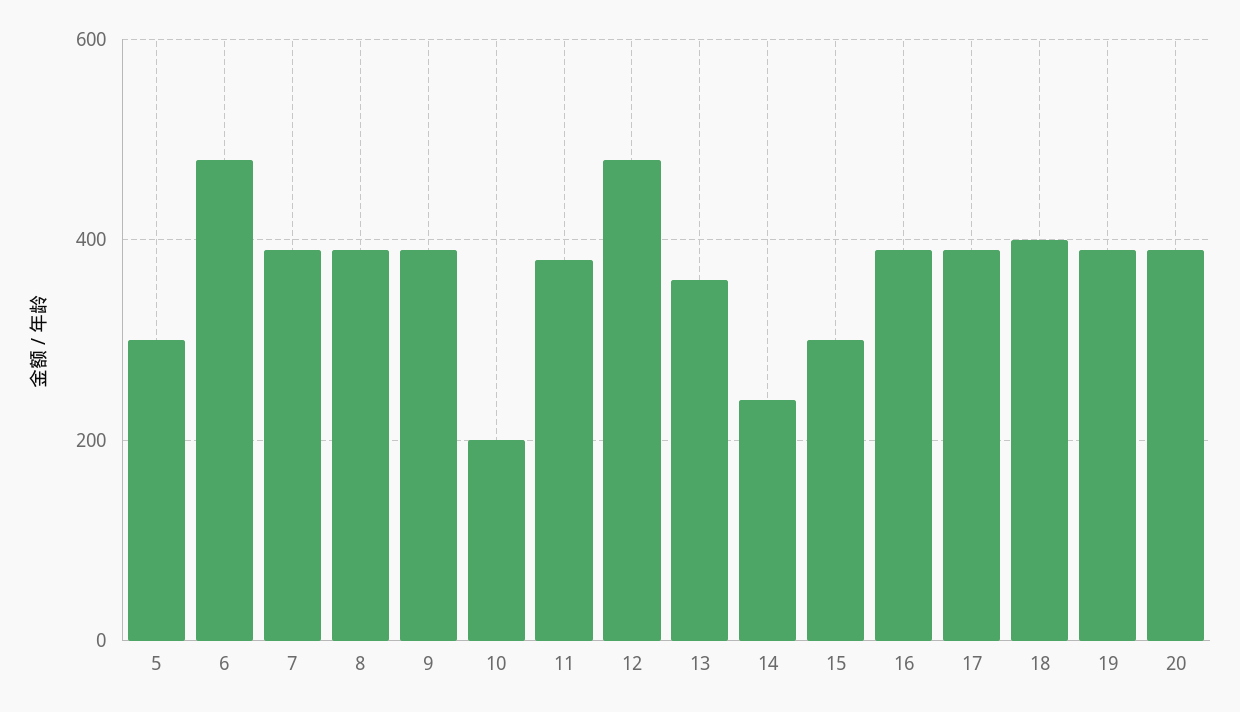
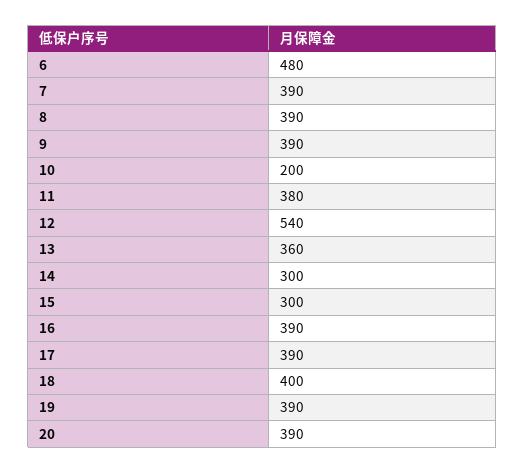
  {
-   "5": 300,
    "6": 480,
    "7": 390,
    "8": 390,
    "9": 390,
    "10": 200,
    "11": 380,
-   "12": 480,
+   "12": 540,
    "13": 360,
-   "14": 240,
+   "14": 300,
    "15": 300,
    "16": 390,
    "17": 390,
    "18": 400,
    "19": 390,
    "20": 390
  }

